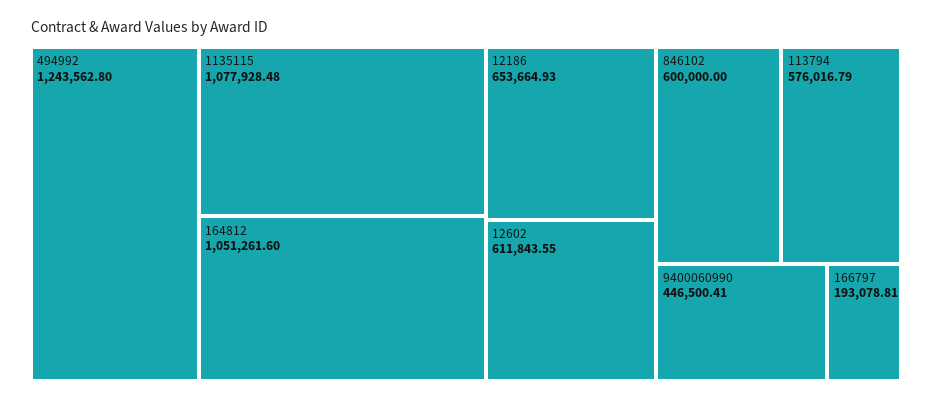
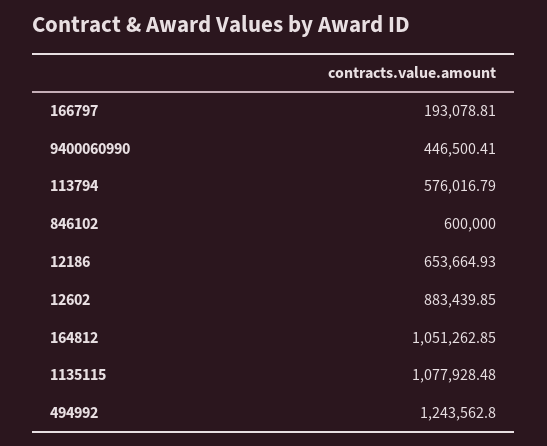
  {
    "494992": 1243562.8,
    "1135115": 1077928.48,
-   "164812": 1051261.6,
+   "164812": 1051262.85,
    "12186": 653664.93,
-   "12602": 611843.55,
+   "12602": 883439.85,
    "846102": 600000,
    "113794": 576016.79,
    "9400060990": 446500.41,
    "166797": 193078.81
  }

